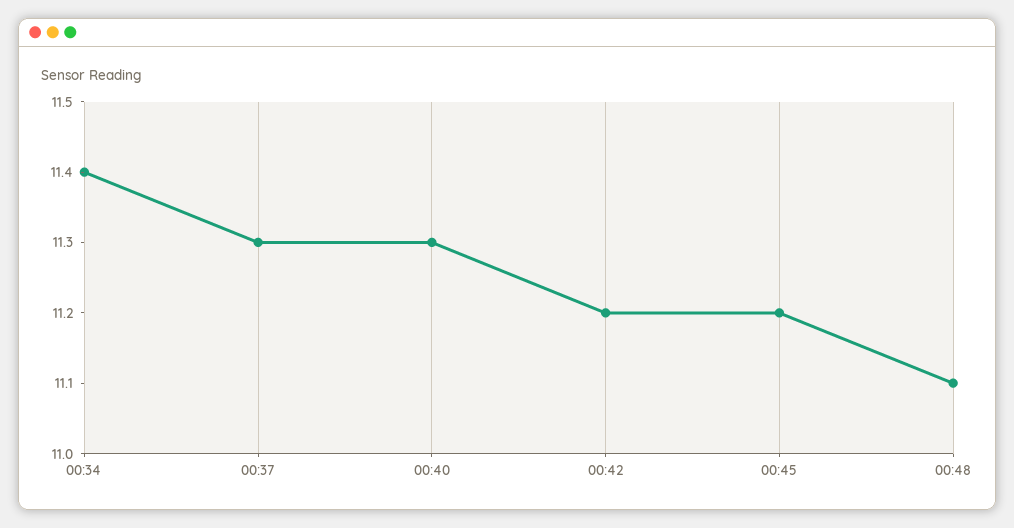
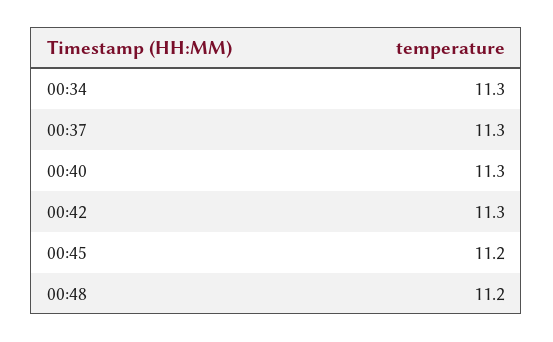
  {
-   "00:34": 11.4,
+   "00:34": 11.3,
    "00:37": 11.3,
    "00:40": 11.3,
-   "00:42": 11.2,
+   "00:42": 11.3,
    "00:45": 11.2,
-   "00:48": 11.1
+   "00:48": 11.2
  }

